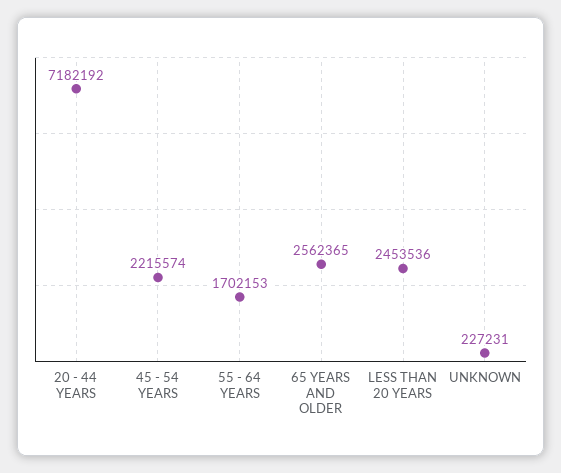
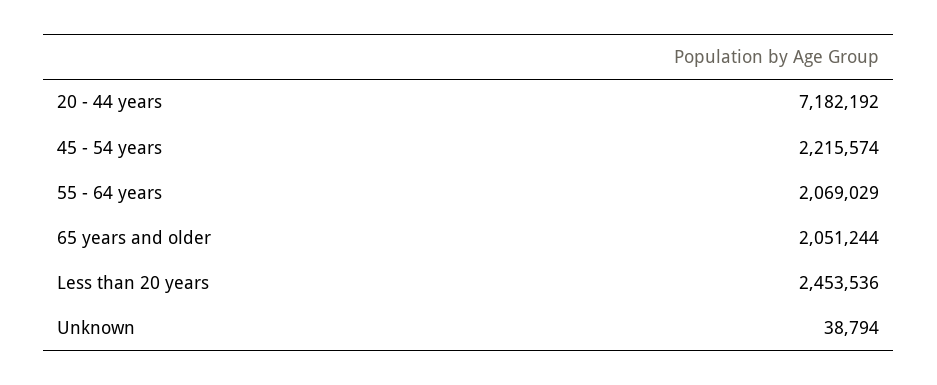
  {
    "20 - 44 YEARS": 7182192,
    "45 - 54 YEARS": 2215574,
-   "55 - 64 YEARS": 1702153,
+   "55 - 64 YEARS": 2069029,
-   "65 YEARS AND OLDER": 2562365,
+   "65 YEARS AND OLDER": 2051244,
    "LESS THAN 20 YEARS": 2453536,
-   "UNKNOWN": 227231
+   "UNKNOWN": 38794
  }

